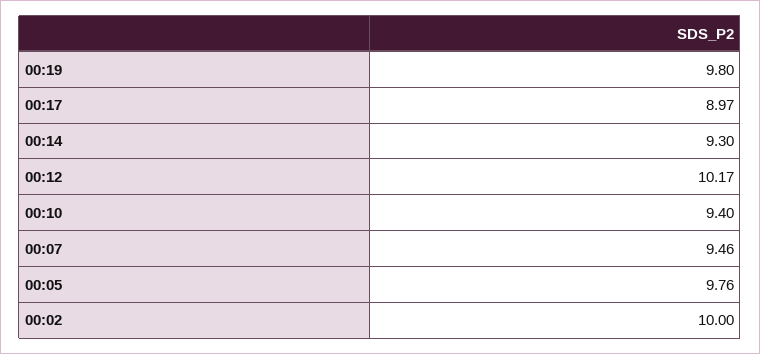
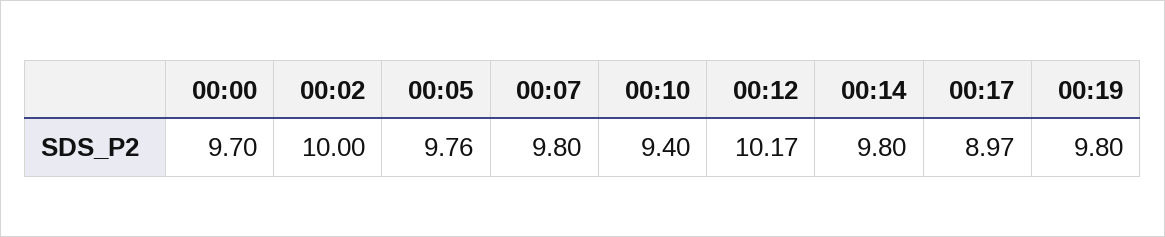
  {
    "00:19": 9.8,
    "00:17": 8.97,
-   "00:14": 9.3,
+   "00:14": 9.8,
    "00:12": 10.17,
    "00:10": 9.4,
-   "00:07": 9.46,
+   "00:07": 9.8,
    "00:05": 9.76,
-   "00:02": 10
+   "00:02": 10,
+   "00:00": 9.7
  }

